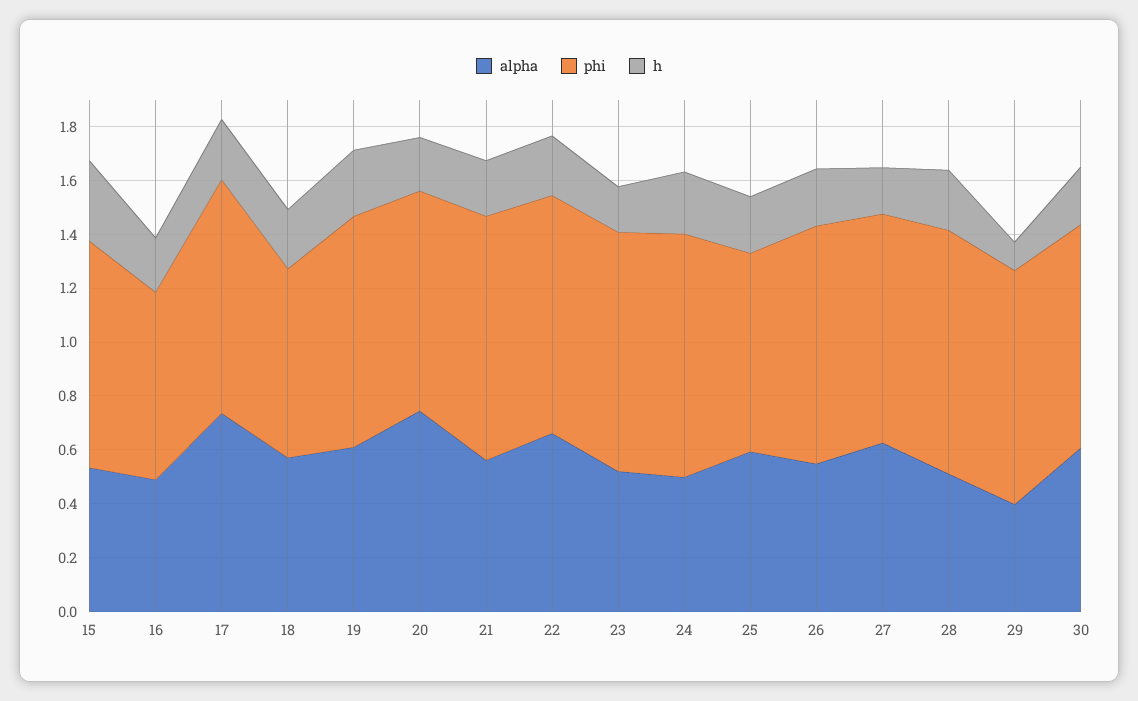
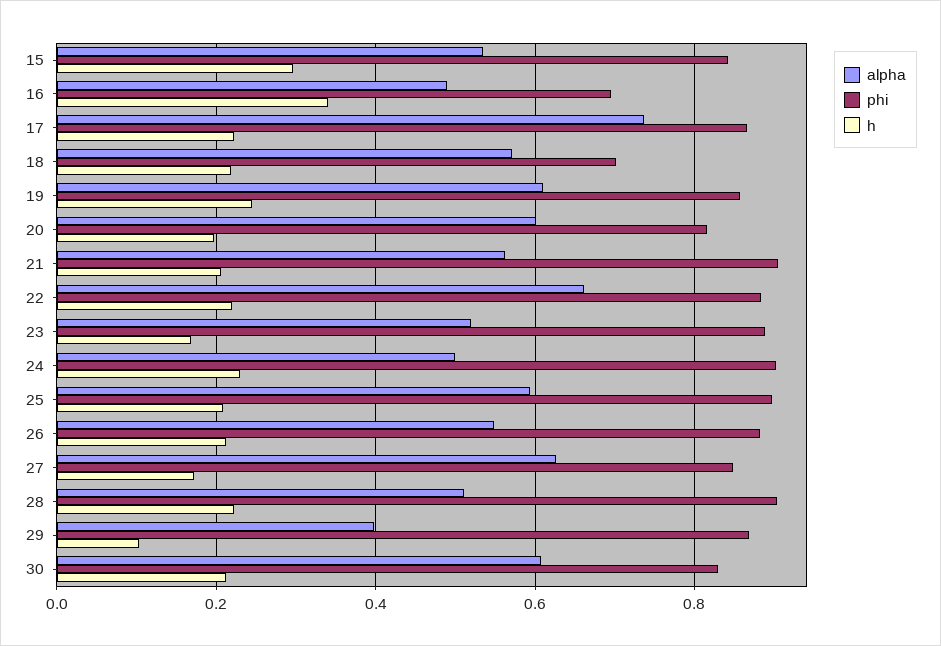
  {
    "alpha": {
      "15": 0.54,
      "16": 0.48,
      "17": 0.74,
      "18": 0.58,
      "19": 0.6,
-     "20": 0.75,
+     "20": 0.6,
      "21": 0.56,
      "22": 0.66,
      "23": 0.52,
      "24": 0.5,
      "25": 0.6,
      "26": 0.54,
      "27": 0.62,
      "28": 0.52,
      "29": 0.4,
      "30": 0.6
    },
    "phi": {
      "15": 0.84,
      "16": 0.7,
      "17": 0.86,
      "18": 0.7,
      "19": 0.86,
      "20": 0.82,
      "21": 0.9,
      "22": 0.88,
      "23": 0.88,
      "24": 0.9,
-     "25": 0.75,
+     "25": 0.9,
      "26": 0.88,
      "27": 0.84,
      "28": 0.9,
      "29": 0.86,
      "30": 0.82
    },
    "h": {
      "15": 0.3,
-     "16": 0.2,
+     "16": 0.34,
      "17": 0.22,
      "18": 0.22,
      "19": 0.24,
      "20": 0.2,
      "21": 0.2,
      "22": 0.22,
      "23": 0.16,
      "24": 0.24,
      "25": 0.2,
      "26": 0.22,
      "27": 0.18,
      "28": 0.22,
      "29": 0.1,
      "30": 0.22
    }
  }

